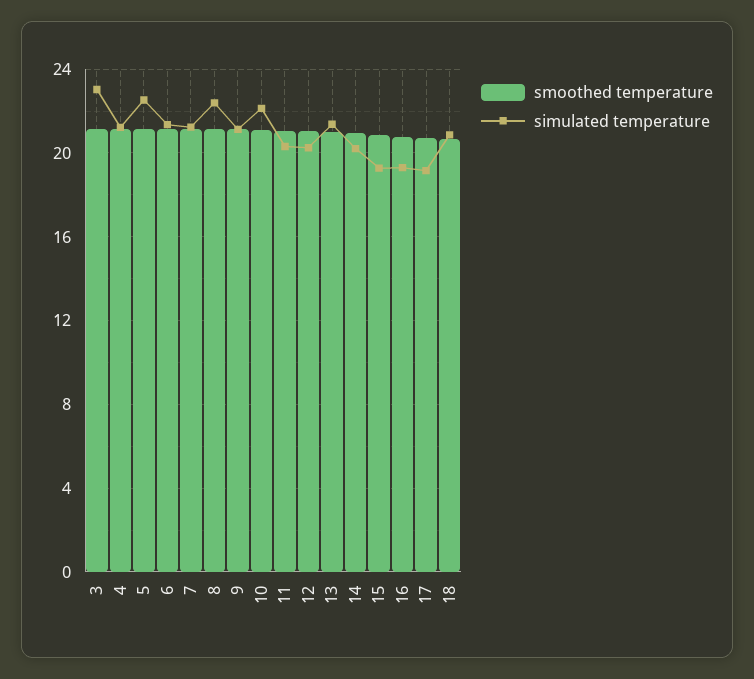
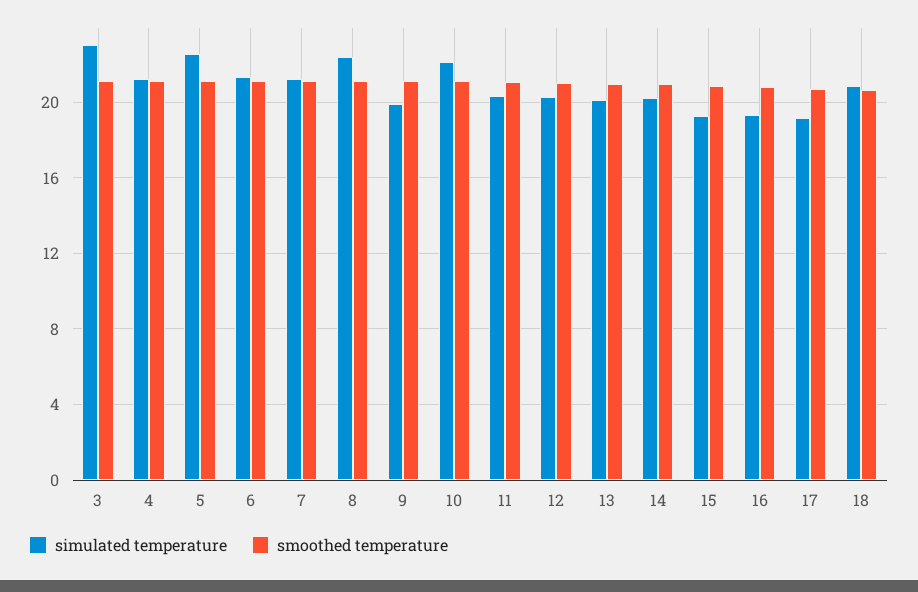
  {
    "smoothed temperature": {
      "3": 21,
      "4": 21,
      "5": 21,
      "6": 21,
      "7": 21,
      "8": 21,
      "9": 21,
      "10": 21,
      "11": 21,
      "12": 21,
      "13": 21,
      "14": 21,
      "15": 21,
      "16": 21,
      "17": 20.5,
      "18": 20.5
    },
    "simulated temperature": {
      "3": 23,
      "4": 21,
      "5": 22.5,
      "6": 21.5,
      "7": 21,
      "8": 22.5,
-     "9": 21,
+     "9": 20,
      "10": 22,
      "11": 20.5,
      "12": 20.5,
-     "13": 21.5,
+     "13": 20,
      "14": 20,
      "15": 19.5,
      "16": 19.5,
      "17": 19,
      "18": 21
    }
  }

